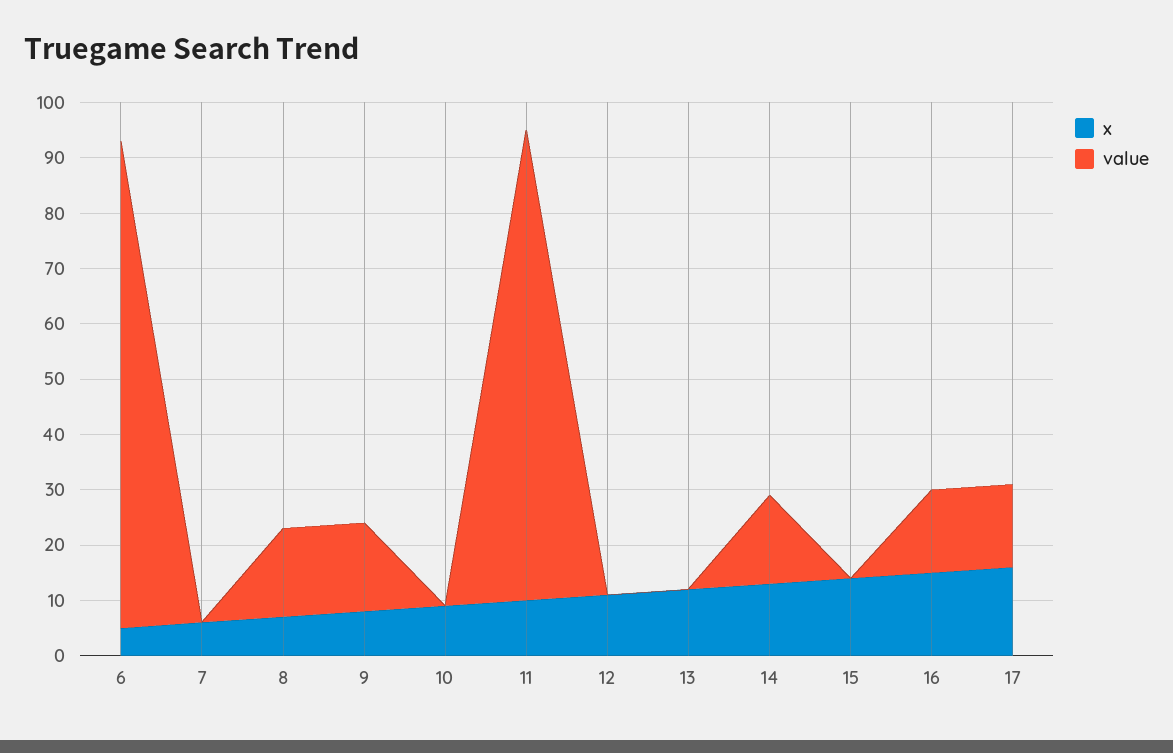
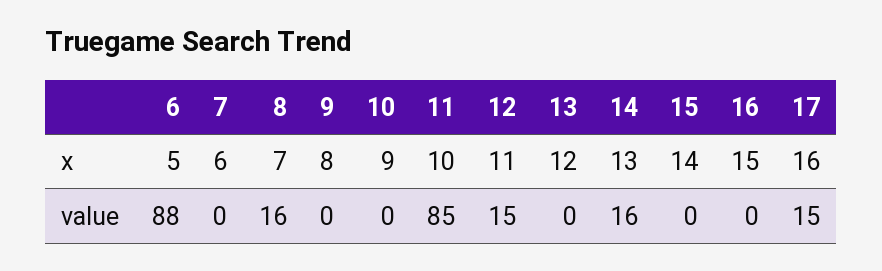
  {
    "x": {
      "6": 5,
      "7": 6,
      "8": 7,
      "9": 8,
      "10": 9,
      "11": 10,
      "12": 11,
      "13": 12,
      "14": 13,
      "15": 14,
      "16": 15,
      "17": 16
    },
    "value": {
      "6": 88,
      "7": 0,
      "8": 16,
-     "9": 15,
+     "9": 0,
      "10": 0,
      "11": 85,
-     "12": 0,
+     "12": 15,
      "13": 0,
      "14": 16,
      "15": 0,
-     "16": 15,
+     "16": 0,
      "17": 15
    }
  }

